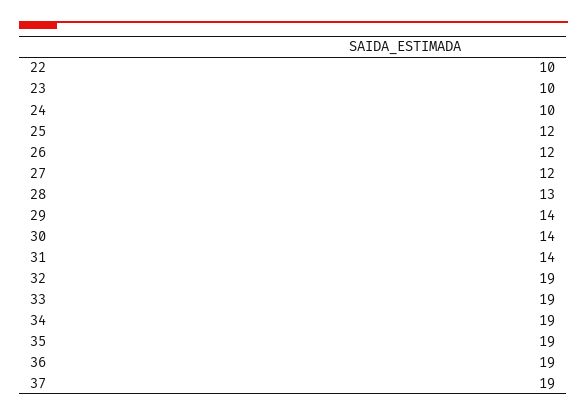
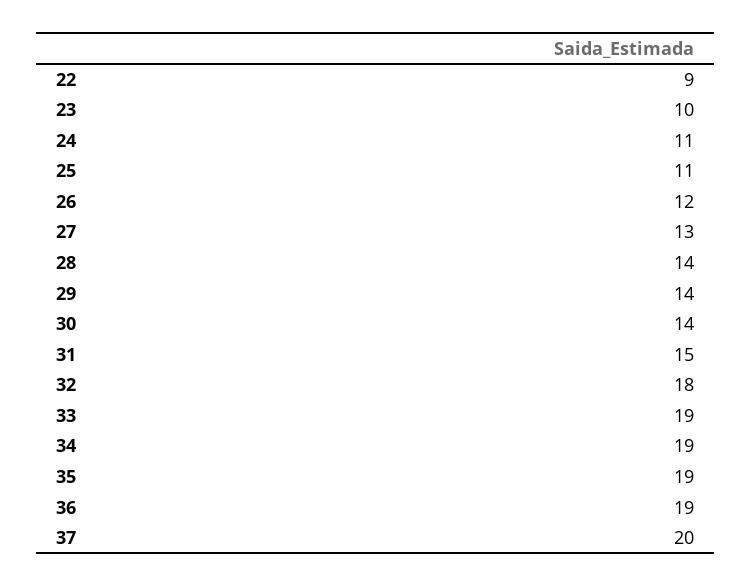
  {
-   "22": 10,
+   "22": 9,
    "23": 10,
-   "24": 10,
+   "24": 11,
-   "25": 12,
+   "25": 11,
    "26": 12,
-   "27": 12,
+   "27": 13,
-   "28": 13,
+   "28": 14,
    "29": 14,
    "30": 14,
-   "31": 14,
+   "31": 15,
-   "32": 19,
+   "32": 18,
    "33": 19,
    "34": 19,
    "35": 19,
    "36": 19,
-   "37": 19
+   "37": 20
  }

